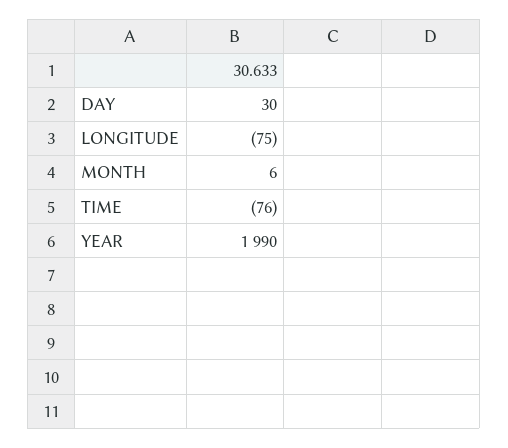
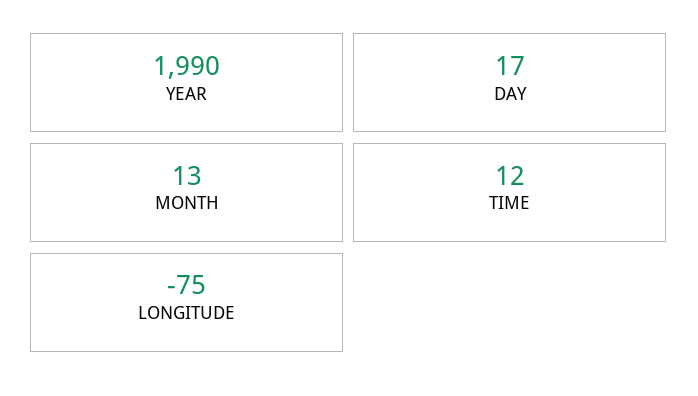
  {
-   "DAY": 30,
+   "DAY": 17,
    "LONGITUDE": -75,
-   "MONTH": 6,
+   "MONTH": 13,
-   "TIME": -76,
+   "TIME": 12,
    "YEAR": 1990
  }

